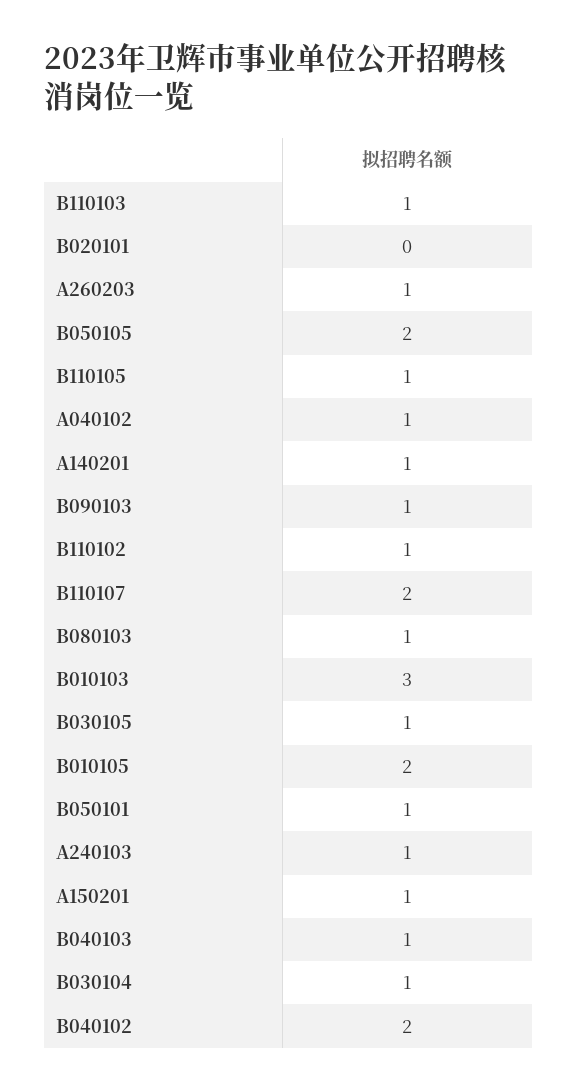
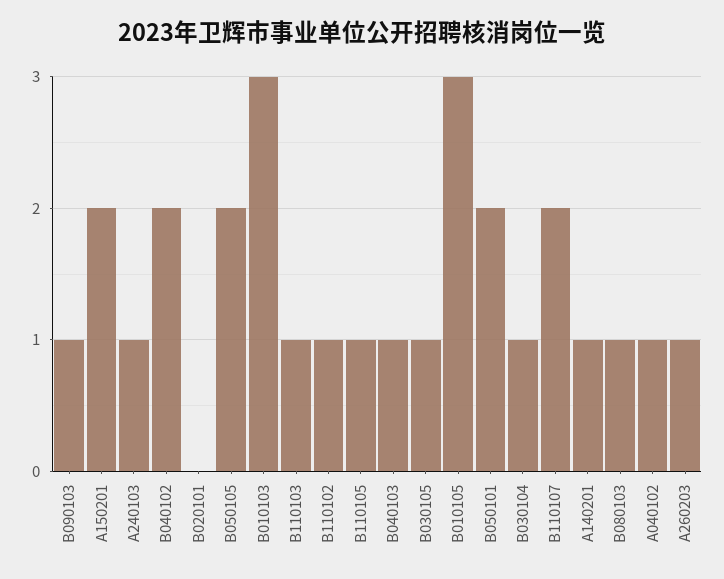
  {
    "B110103": 1,
    "B020101": 0,
    "A260203": 1,
    "B050105": 2,
    "B110105": 1,
    "A040102": 1,
    "A140201": 1,
    "B090103": 1,
    "B110102": 1,
    "B110107": 2,
    "B080103": 1,
    "B010103": 3,
    "B030105": 1,
-   "B010105": 2,
+   "B010105": 3,
-   "B050101": 1,
+   "B050101": 2,
    "A240103": 1,
-   "A150201": 1,
+   "A150201": 2,
    "B040103": 1,
    "B030104": 1,
    "B040102": 2
  }

